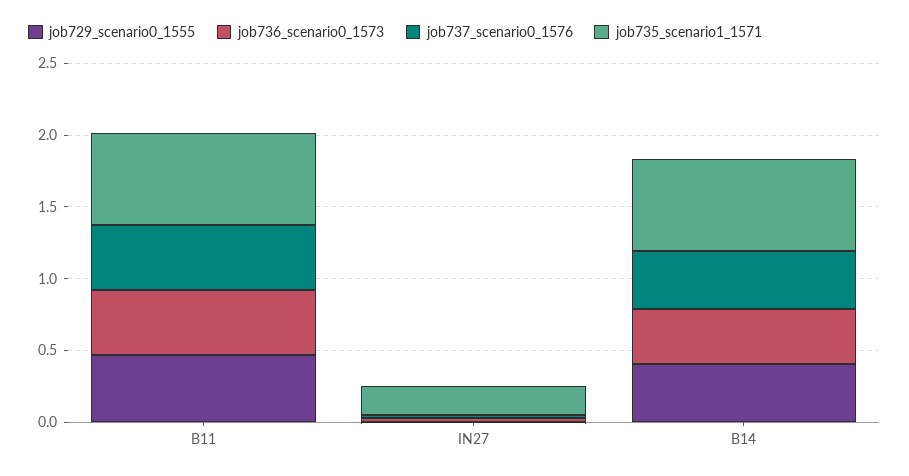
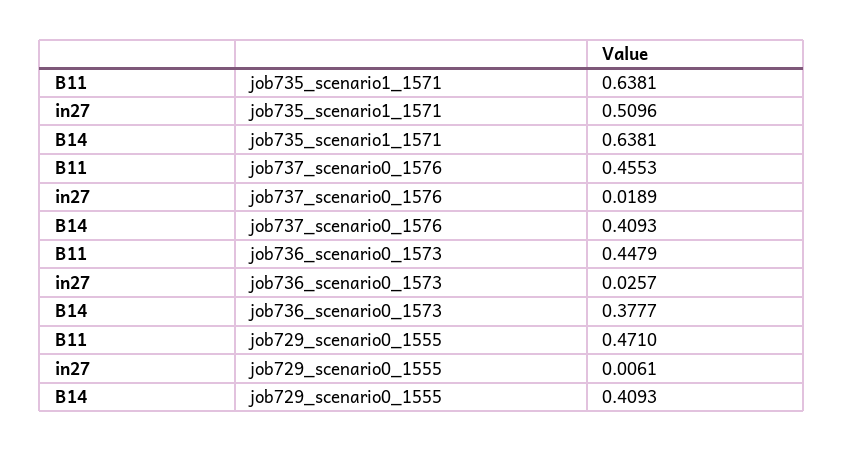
  {
    "job729_scenario0_1555": {
      "B11": 0.471,
      "IN27": 0.0061,
      "B14": 0.4093
    },
    "job736_scenario0_1573": {
      "B11": 0.4479,
      "IN27": 0.0257,
      "B14": 0.3777
    },
    "job737_scenario0_1576": {
      "B11": 0.4553,
      "IN27": 0.0189,
      "B14": 0.4093
    },
    "job735_scenario1_1571": {
      "B11": 0.6381,
-     "IN27": 0.2,
+     "IN27": 0.5096,
      "B14": 0.6381
    }
  }

